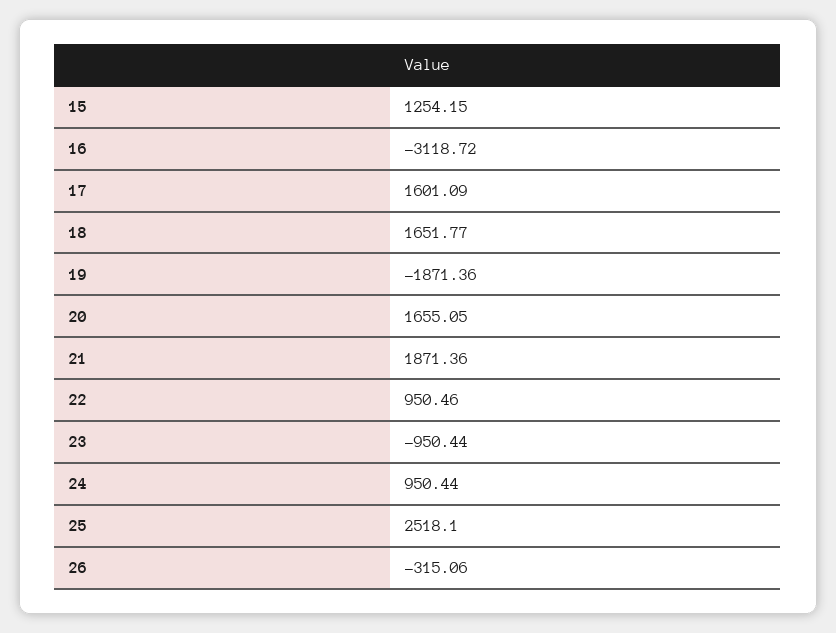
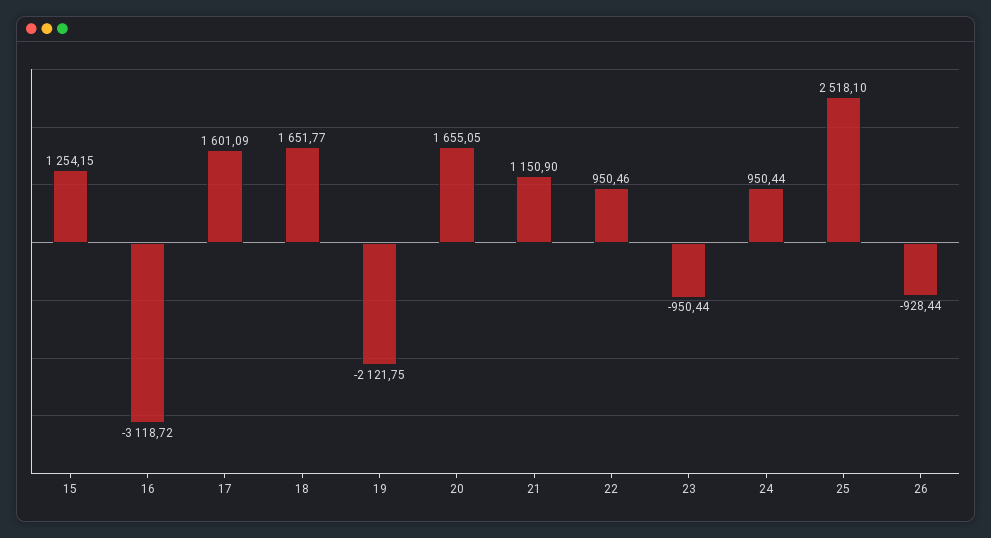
  {
    "15": 1254.15,
    "16": -3118.72,
    "17": 1601.09,
    "18": 1651.77,
-   "19": -1871.36,
+   "19": -2121.75,
    "20": 1655.05,
-   "21": 1871.36,
+   "21": 1150.9,
    "22": 950.46,
    "23": -950.44,
    "24": 950.44,
    "25": 2518.1,
-   "26": -315.06
+   "26": -928.44
  }

